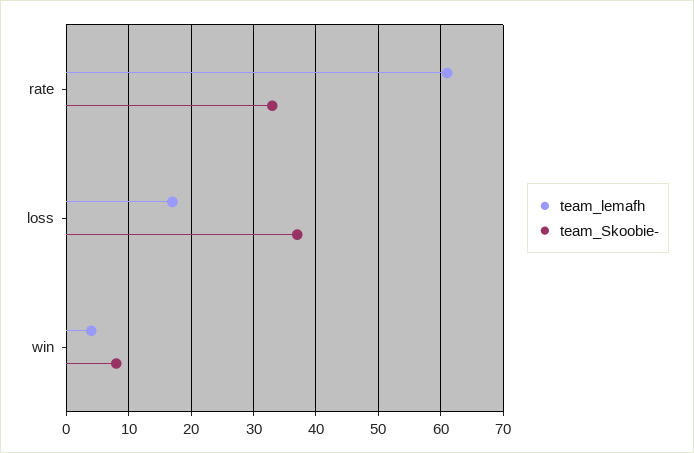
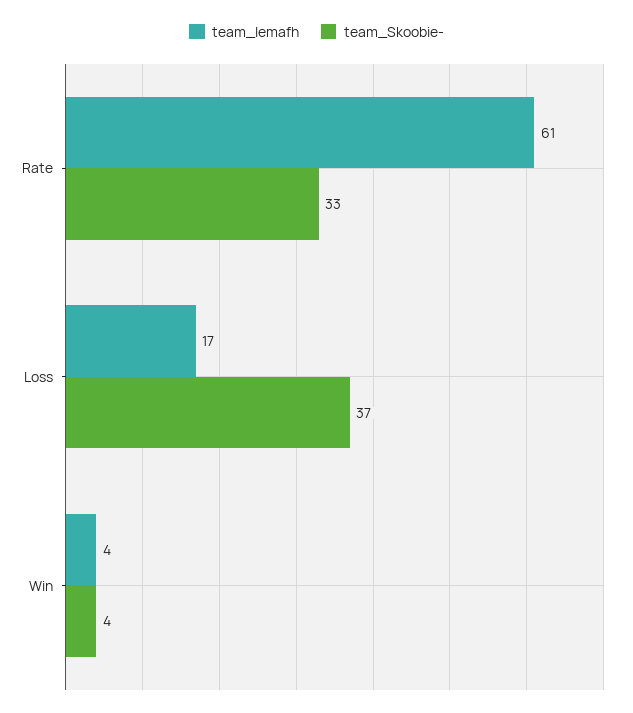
  {
    "team_lemafh": {
      "rate": 61,
      "loss": 17,
      "win": 4
    },
    "team_Skoobie-": {
      "rate": 33,
      "loss": 37,
-     "win": 8
+     "win": 4
    }
  }

